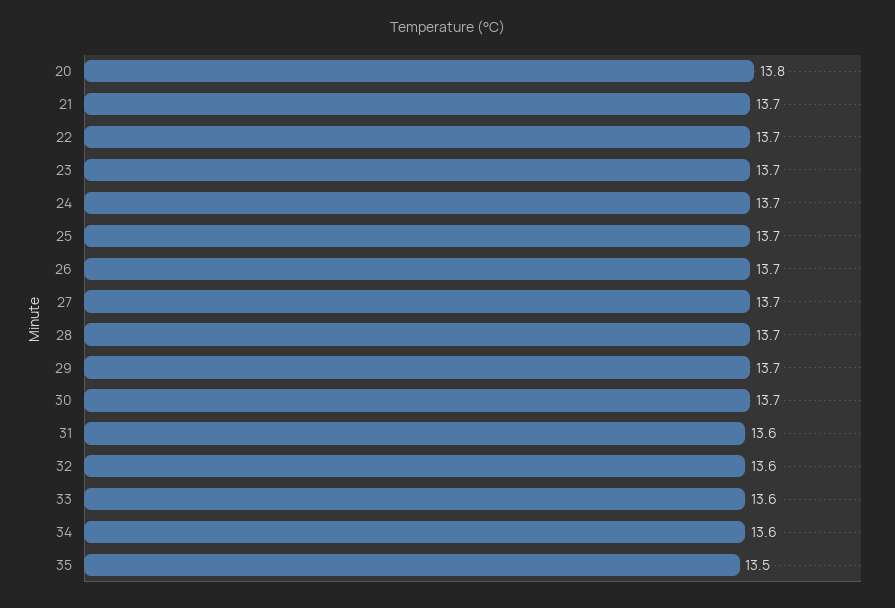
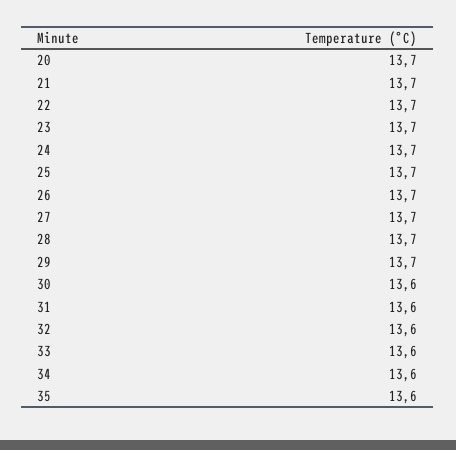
  {
-   "20": 13.8,
+   "20": 13.7,
    "21": 13.7,
    "22": 13.7,
    "23": 13.7,
    "24": 13.7,
    "25": 13.7,
    "26": 13.7,
    "27": 13.7,
    "28": 13.7,
    "29": 13.7,
-   "30": 13.7,
+   "30": 13.6,
    "31": 13.6,
    "32": 13.6,
    "33": 13.6,
    "34": 13.6,
-   "35": 13.5
+   "35": 13.6
  }

